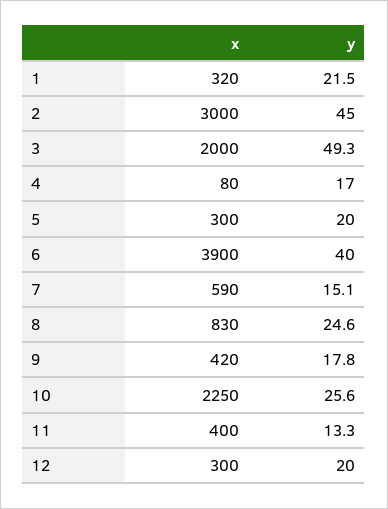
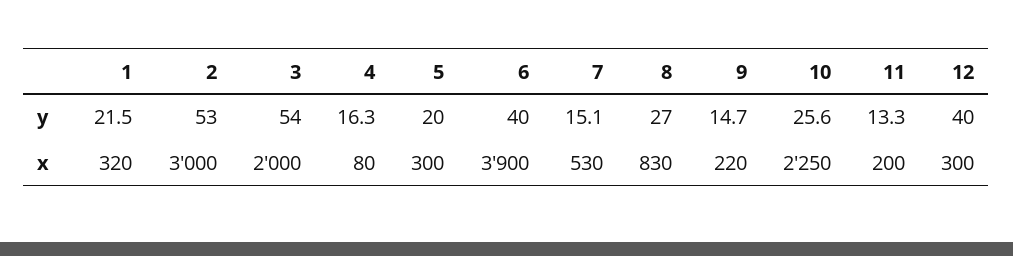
  {
    "x": {
      "1": 320,
      "2": 3000,
      "3": 2000,
      "4": 80,
      "5": 300,
      "6": 3900,
-     "7": 590,
+     "7": 530,
      "8": 830,
-     "9": 420,
+     "9": 220,
      "10": 2250,
-     "11": 400,
+     "11": 200,
      "12": 300
    },
    "y": {
      "1": 21.5,
-     "2": 45,
+     "2": 53,
-     "3": 49.3,
+     "3": 54,
-     "4": 17,
+     "4": 16.3,
      "5": 20,
      "6": 40,
      "7": 15.1,
-     "8": 24.6,
+     "8": 27,
-     "9": 17.8,
+     "9": 14.7,
      "10": 25.6,
      "11": 13.3,
-     "12": 20
+     "12": 40
    }
  }

